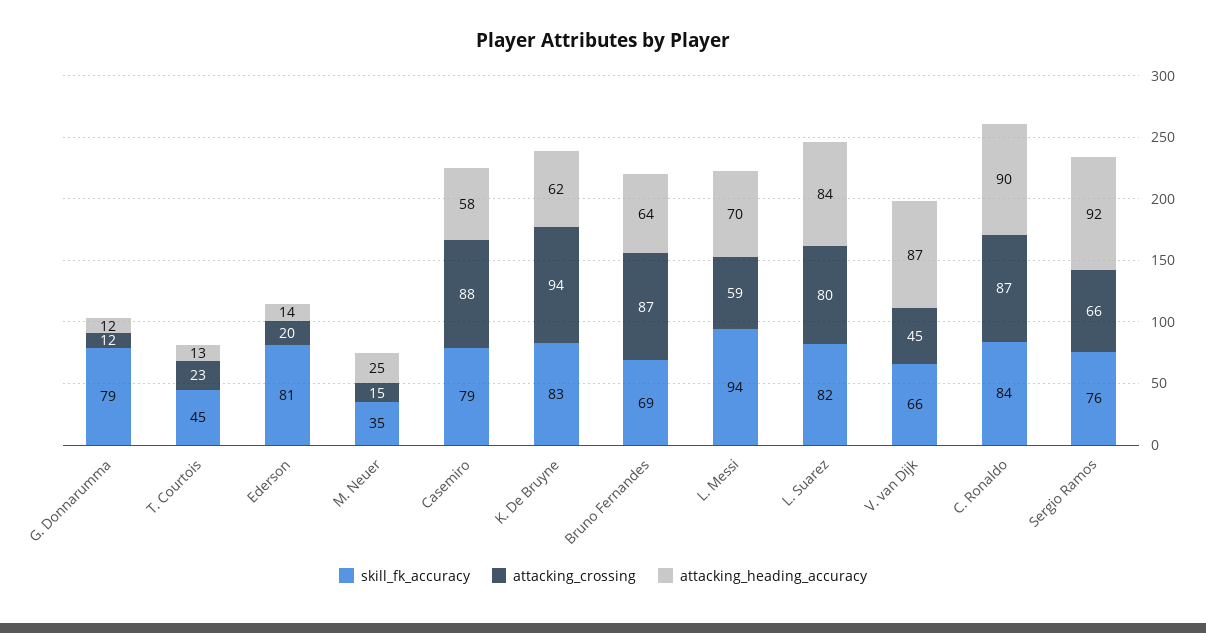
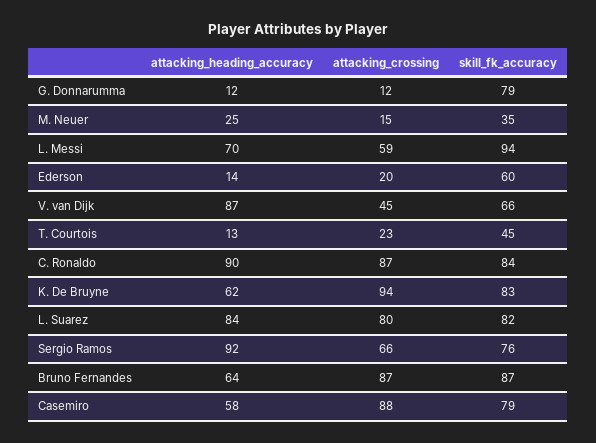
  {
    "skill_fk_accuracy": {
      "G. Donnarumma": 79,
      "T. Courtois": 45,
-     "Ederson": 81,
+     "Ederson": 60,
      "M. Neuer": 35,
      "Casemiro": 79,
      "K. De Bruyne": 83,
-     "Bruno Fernandes": 69,
+     "Bruno Fernandes": 87,
      "L. Messi": 94,
      "L. Suarez": 82,
      "V. van Dijk": 66,
      "C. Ronaldo": 84,
      "Sergio Ramos": 76
    },
    "attacking_crossing": {
      "G. Donnarumma": 12,
      "T. Courtois": 23,
      "Ederson": 20,
      "M. Neuer": 15,
      "Casemiro": 88,
      "K. De Bruyne": 94,
      "Bruno Fernandes": 87,
      "L. Messi": 59,
      "L. Suarez": 80,
      "V. van Dijk": 45,
      "C. Ronaldo": 87,
      "Sergio Ramos": 66
    },
    "attacking_heading_accuracy": {
      "G. Donnarumma": 12,
      "T. Courtois": 13,
      "Ederson": 14,
      "M. Neuer": 25,
      "Casemiro": 58,
      "K. De Bruyne": 62,
      "Bruno Fernandes": 64,
      "L. Messi": 70,
      "L. Suarez": 84,
      "V. van Dijk": 87,
      "C. Ronaldo": 90,
      "Sergio Ramos": 92
    }
  }

